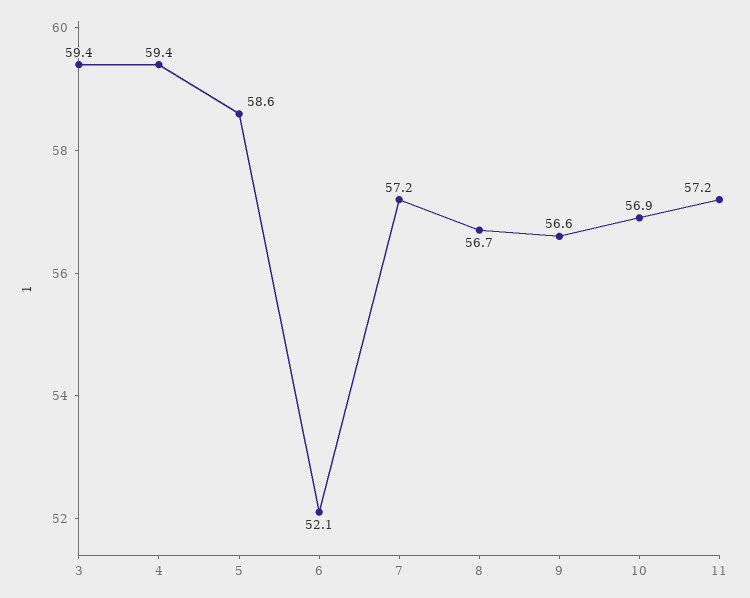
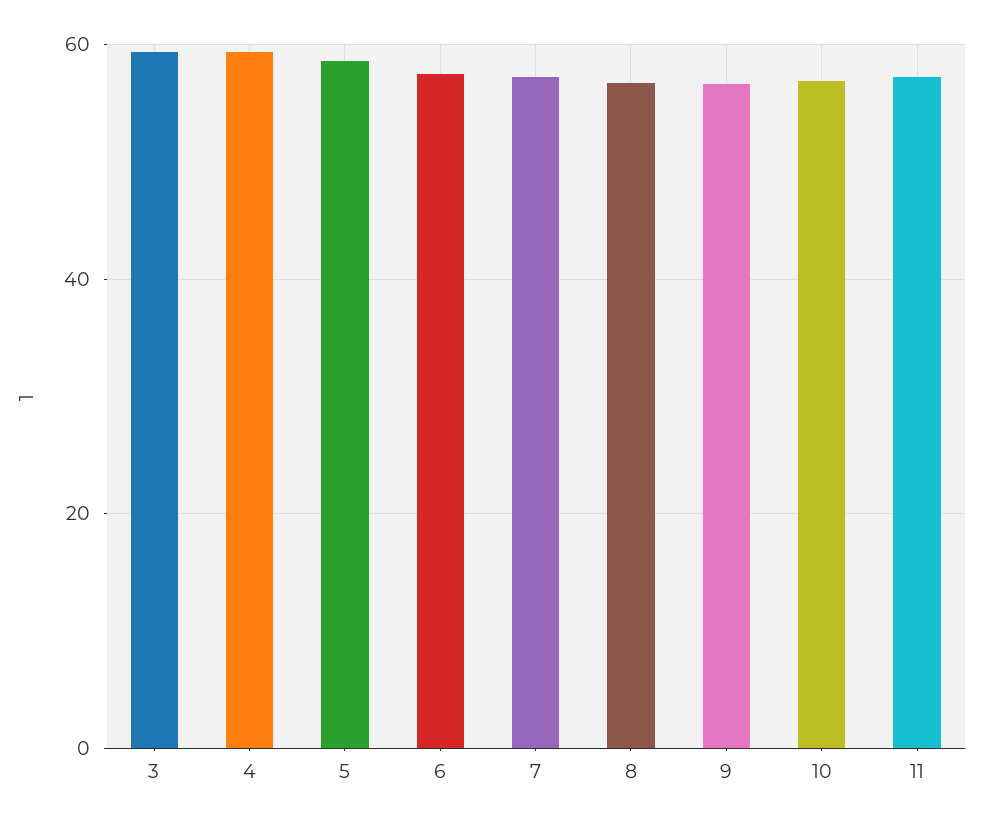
  {
    "3": 59.4,
    "4": 59.4,
    "5": 58.6,
-   "6": 52.1,
+   "6": 58,
    "7": 57.2,
    "8": 56.7,
    "9": 56.6,
    "10": 56.9,
    "11": 57.2
  }

